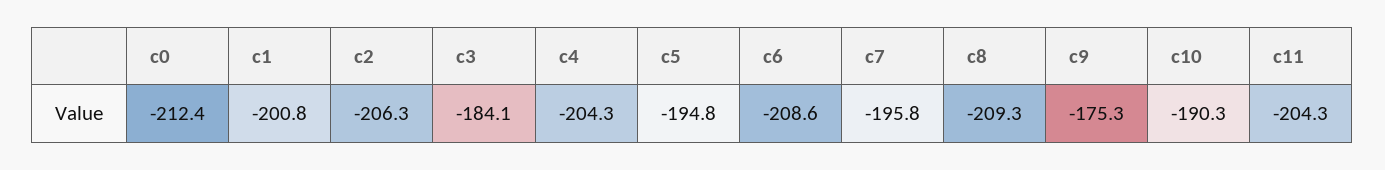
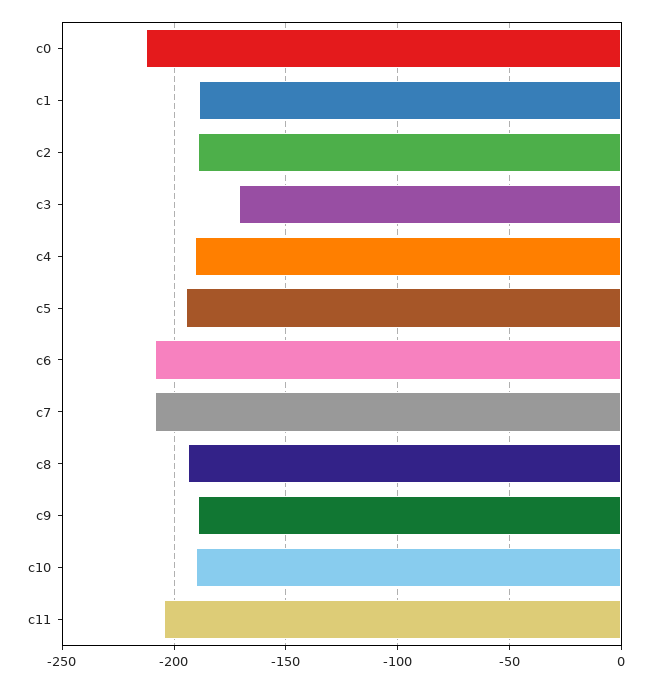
  {
    "c0": -212.4,
-   "c1": -200.8,
+   "c1": -190,
-   "c2": -206.3,
+   "c2": -190,
-   "c3": -184.1,
+   "c3": -170,
-   "c4": -204.3,
+   "c4": -190,
    "c5": -194.8,
    "c6": -208.6,
-   "c7": -195.8,
+   "c7": -210,
-   "c8": -209.3,
+   "c8": -195,
-   "c9": -175.3,
+   "c9": -190,
    "c10": -190.3,
    "c11": -204.3
  }

